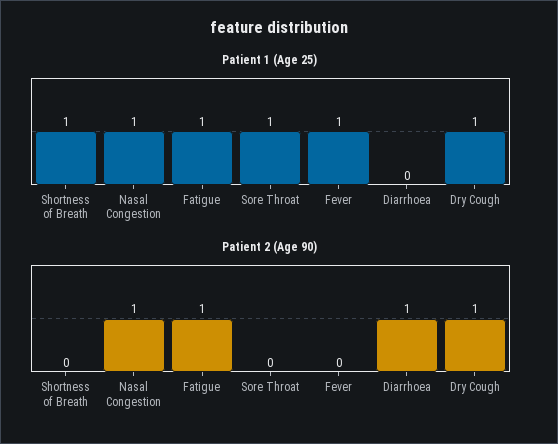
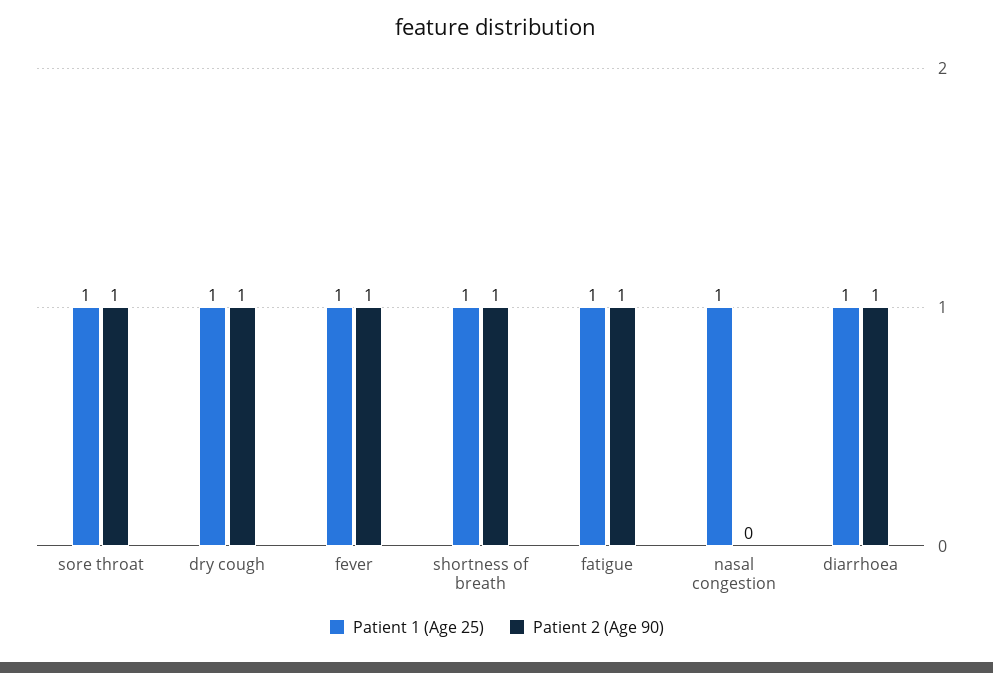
  {
    "Patient 1 (Age 25)": {
      "Shortness of Breath": 1,
      "Nasal Congestion": 1,
      "Fatigue": 1,
      "Sore Throat": 1,
      "Fever": 1,
-     "Diarrhoea": 0,
+     "Diarrhoea": 1,
      "Dry Cough": 1
    },
    "Patient 2 (Age 90)": {
-     "Shortness of Breath": 0,
+     "Shortness of Breath": 1,
-     "Nasal Congestion": 1,
+     "Nasal Congestion": 0,
      "Fatigue": 1,
-     "Sore Throat": 0,
+     "Sore Throat": 1,
-     "Fever": 0,
+     "Fever": 1,
      "Diarrhoea": 1,
      "Dry Cough": 1
    }
  }

